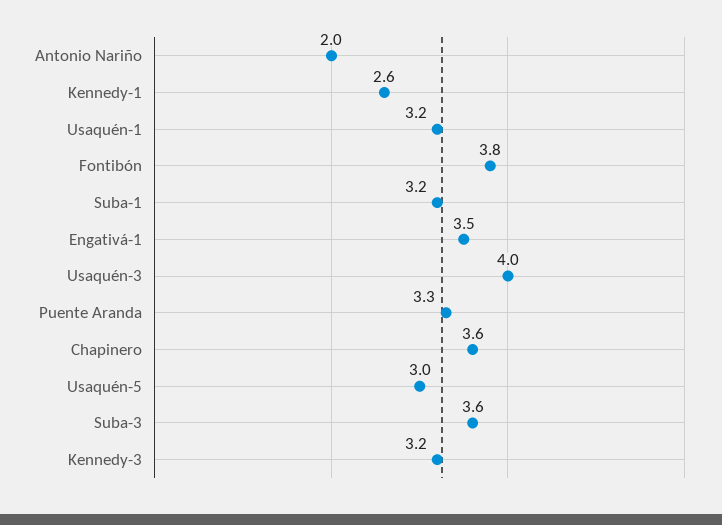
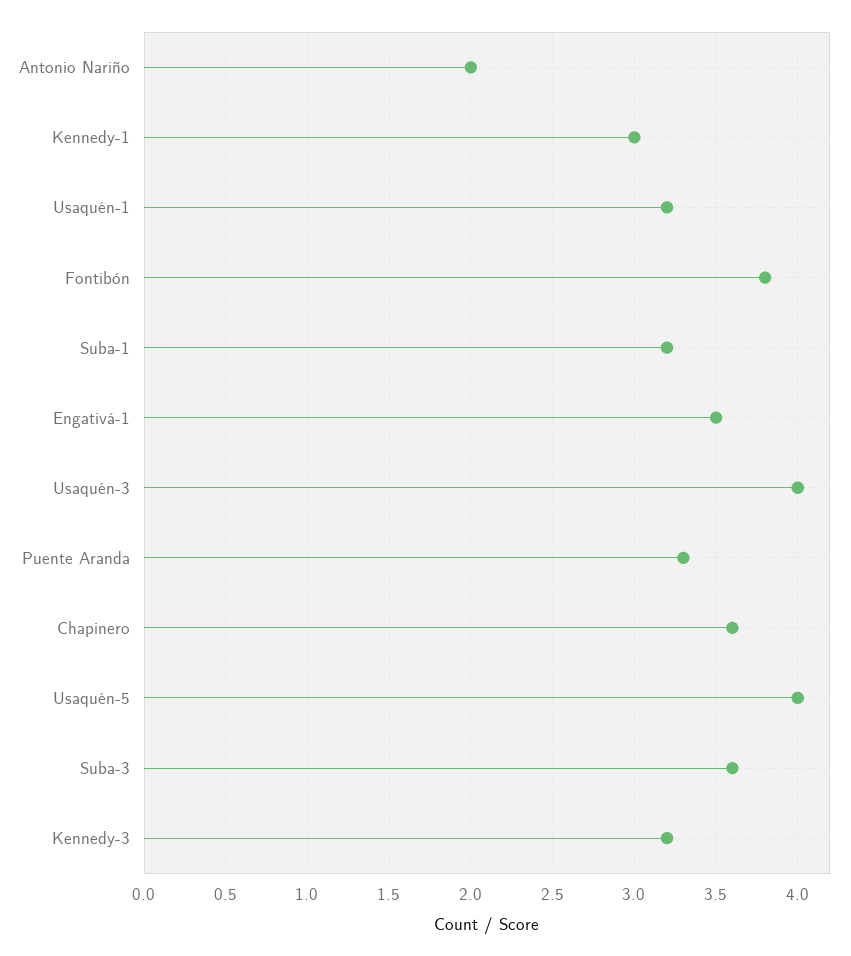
  {
    "Antonio Nariño": 2,
-   "Kennedy-1": 2.6,
+   "Kennedy-1": 3,
    "Usaquén-1": 3.2,
    "Fontibón": 3.8,
    "Suba-1": 3.2,
    "Engativá-1": 3.5,
    "Usaquén-3": 4,
    "Puente Aranda": 3.3,
    "Chapinero": 3.6,
-   "Usaquén-5": 3,
+   "Usaquén-5": 4,
    "Suba-3": 3.6,
    "Kennedy-3": 3.2
  }

